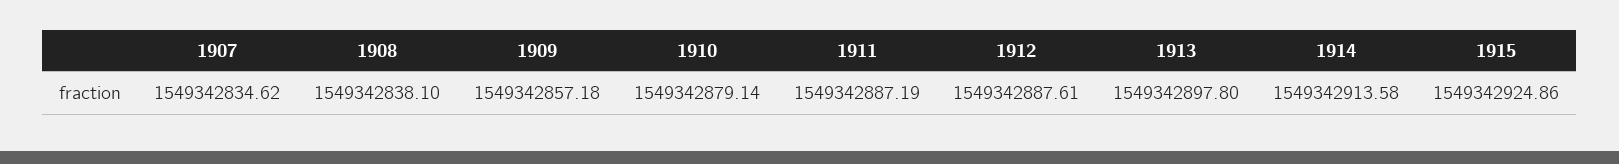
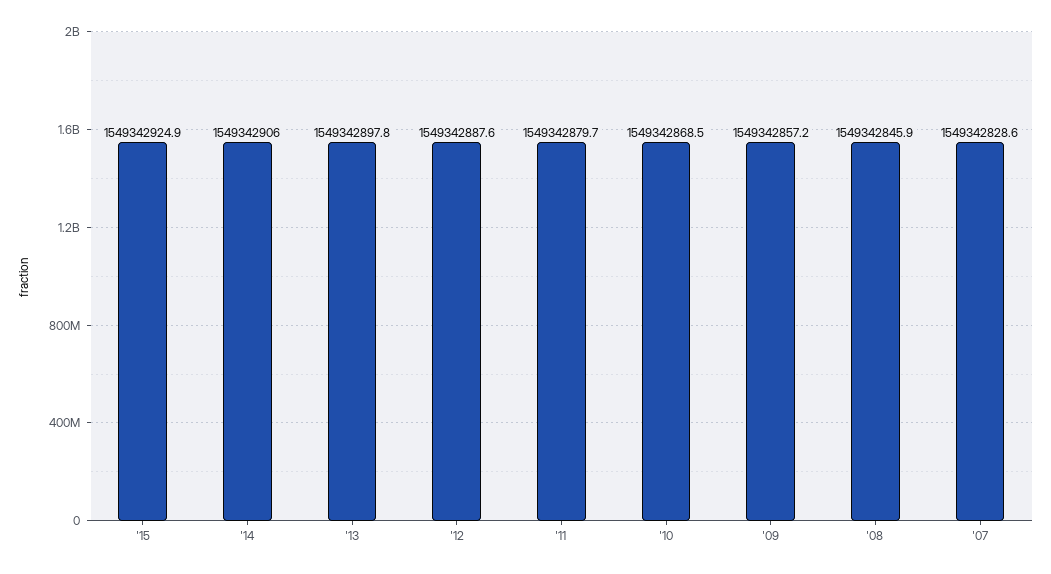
  {
-   "1907": 1549342834.62,
+   "1907": 1549342828.6,
-   "1908": 1549342838.1,
+   "1908": 1549342845.9,
    "1909": 1549342857.18,
-   "1910": 1549342879.14,
+   "1910": 1549342868.5,
-   "1911": 1549342887.19,
+   "1911": 1549342879.7,
    "1912": 1549342887.61,
    "1913": 1549342897.8,
-   "1914": 1549342913.58,
+   "1914": 1549342906,
    "1915": 1549342924.86
  }

